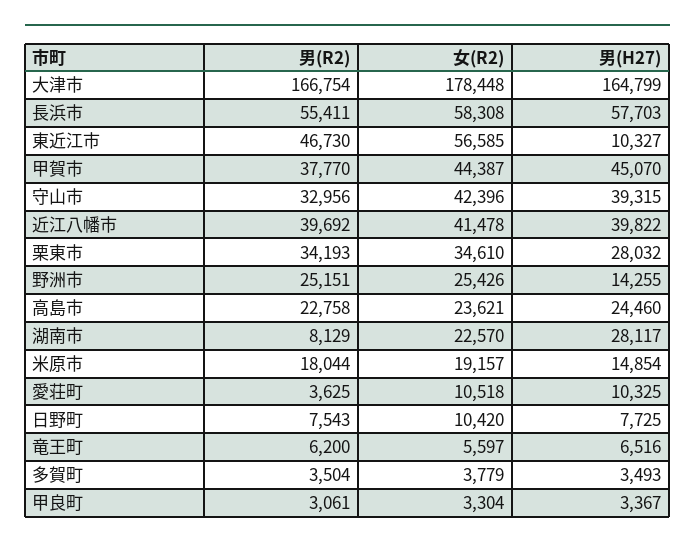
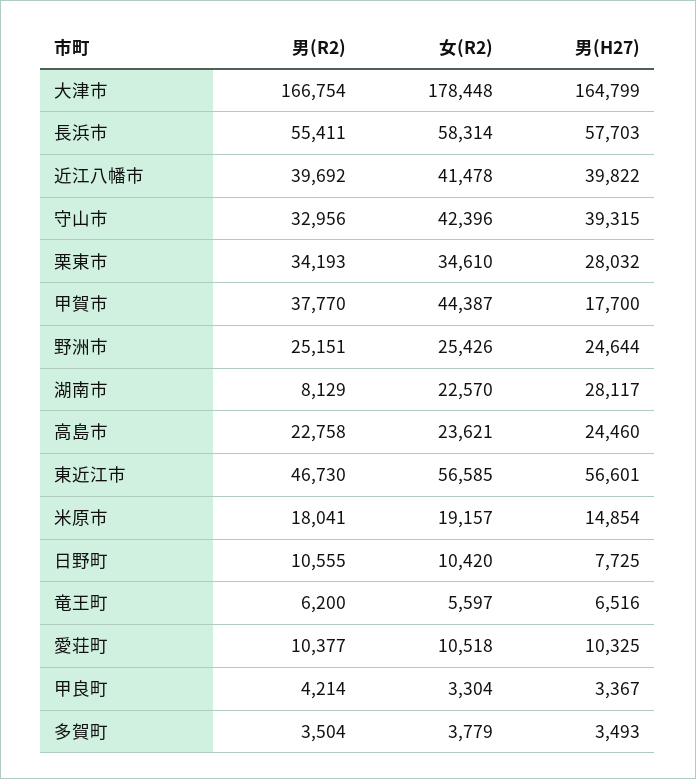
  {
    "男(R2)": {
      "大津市": 166754,
      "長浜市": 55411,
      "東近江市": 46730,
      "甲賀市": 37770,
      "守山市": 32956,
      "近江八幡市": 39692,
      "栗東市": 34193,
      "野洲市": 25151,
      "高島市": 22758,
      "湖南市": 8129,
-     "米原市": 18044,
+     "米原市": 18041,
-     "愛荘町": 3625,
+     "愛荘町": 10377,
-     "日野町": 7543,
+     "日野町": 10555,
      "竜王町": 6200,
      "多賀町": 3504,
-     "甲良町": 3061
+     "甲良町": 4214
    },
    "女(R2)": {
      "大津市": 178448,
-     "長浜市": 58308,
+     "長浜市": 58314,
      "東近江市": 56585,
      "甲賀市": 44387,
      "守山市": 42396,
      "近江八幡市": 41478,
      "栗東市": 34610,
      "野洲市": 25426,
      "高島市": 23621,
      "湖南市": 22570,
      "米原市": 19157,
      "愛荘町": 10518,
      "日野町": 10420,
      "竜王町": 5597,
      "多賀町": 3779,
      "甲良町": 3304
    },
    "男(H27)": {
      "大津市": 164799,
      "長浜市": 57703,
-     "東近江市": 10327,
+     "東近江市": 56601,
-     "甲賀市": 45070,
+     "甲賀市": 17700,
      "守山市": 39315,
      "近江八幡市": 39822,
      "栗東市": 28032,
-     "野洲市": 14255,
+     "野洲市": 24644,
      "高島市": 24460,
      "湖南市": 28117,
      "米原市": 14854,
      "愛荘町": 10325,
      "日野町": 7725,
      "竜王町": 6516,
      "多賀町": 3493,
      "甲良町": 3367
    }
  }

